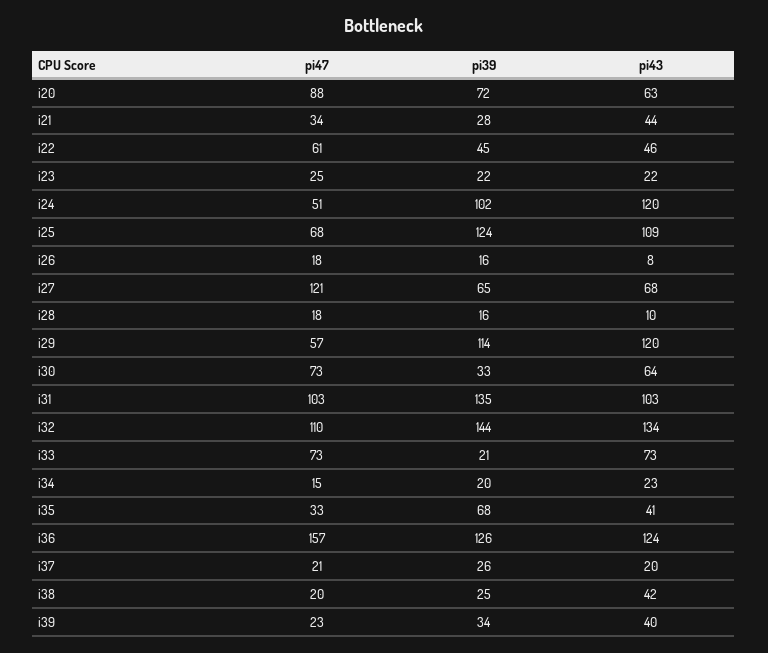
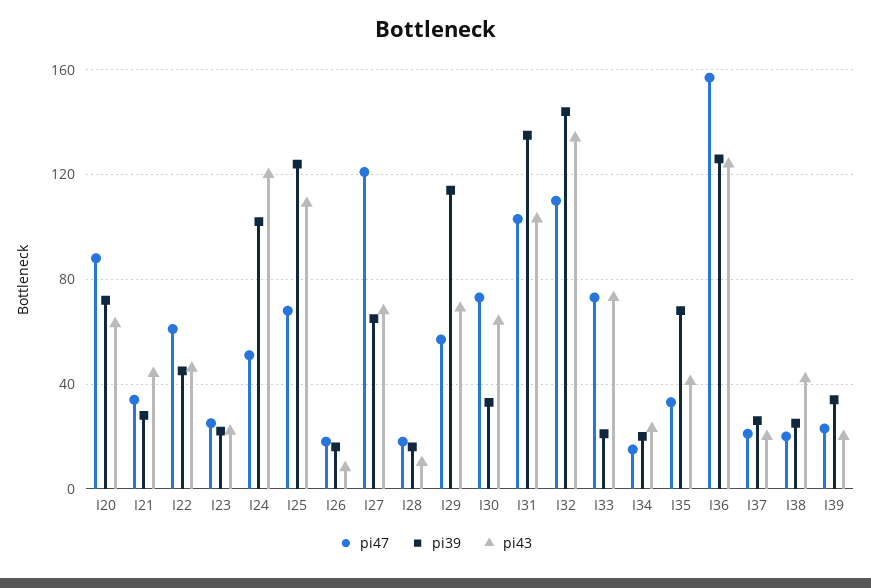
  {
    "pi47": {
      "i20": 88,
      "i21": 34,
      "i22": 61,
      "i23": 25,
      "i24": 51,
      "i25": 68,
      "i26": 18,
      "i27": 121,
      "i28": 18,
      "i29": 57,
      "i30": 73,
      "i31": 103,
      "i32": 110,
      "i33": 73,
      "i34": 15,
      "i35": 33,
      "i36": 157,
      "i37": 21,
      "i38": 20,
      "i39": 23
    },
    "pi39": {
      "i20": 72,
      "i21": 28,
      "i22": 45,
      "i23": 22,
      "i24": 102,
      "i25": 124,
      "i26": 16,
      "i27": 65,
      "i28": 16,
      "i29": 114,
      "i30": 33,
      "i31": 135,
      "i32": 144,
      "i33": 21,
      "i34": 20,
      "i35": 68,
      "i36": 126,
      "i37": 26,
      "i38": 25,
      "i39": 34
    },
    "pi43": {
      "i20": 63,
      "i21": 44,
      "i22": 46,
      "i23": 22,
      "i24": 120,
      "i25": 109,
      "i26": 8,
      "i27": 68,
      "i28": 10,
-     "i29": 120,
+     "i29": 70,
      "i30": 64,
      "i31": 103,
      "i32": 134,
      "i33": 73,
      "i34": 23,
      "i35": 41,
      "i36": 124,
      "i37": 20,
      "i38": 42,
-     "i39": 40
+     "i39": 20
    }
  }

